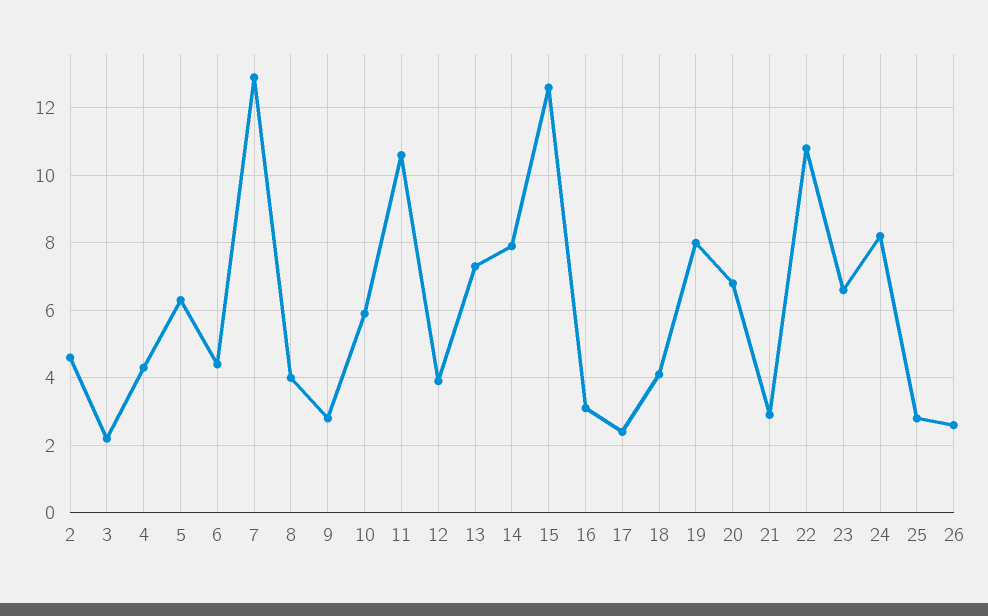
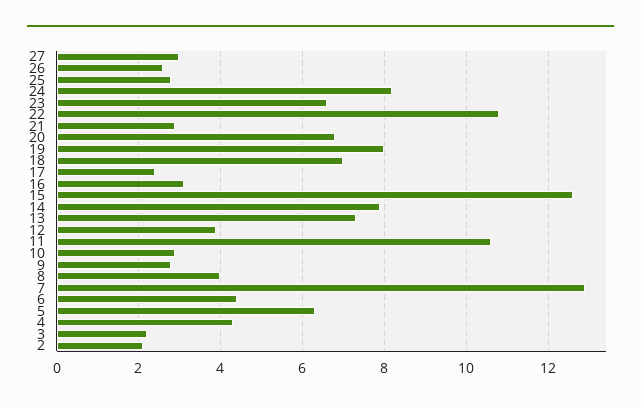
  {
-   "2": 4.5,
+   "2": 2,
    "3": 2,
    "4": 4.5,
    "5": 6.5,
    "6": 4.5,
    "7": 13,
    "8": 4,
    "9": 3,
-   "10": 6,
+   "10": 3,
    "11": 10.5,
    "12": 4,
    "13": 7.5,
    "14": 8,
    "15": 12.5,
    "16": 3,
    "17": 2.5,
-   "18": 4,
+   "18": 7,
    "19": 8,
    "20": 7,
    "21": 3,
    "22": 11,
    "23": 6.5,
    "24": 8,
    "25": 3,
-   "26": 2.5
+   "26": 2.5,
+   "27": 3
  }

